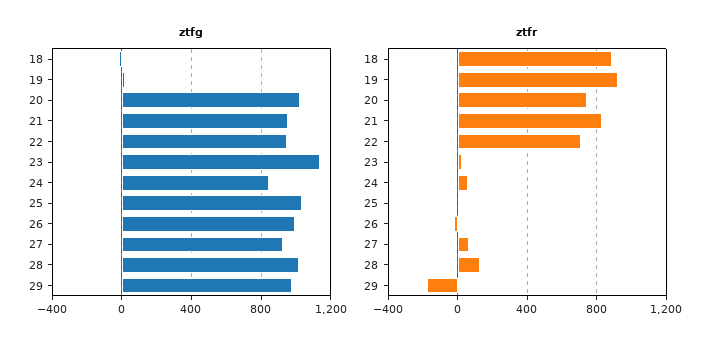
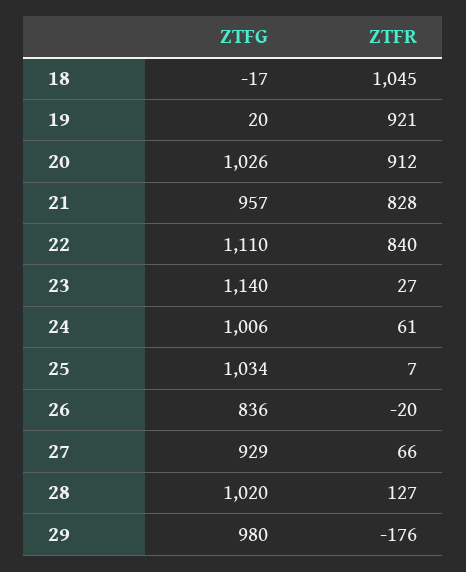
  {
    "ztfg": {
      "18": -17,
      "19": 20,
      "20": 1026,
      "21": 957,
-     "22": 950,
+     "22": 1110,
      "23": 1140,
-     "24": 850,
+     "24": 1006,
      "25": 1034,
-     "26": 1000,
+     "26": 836,
      "27": 929,
      "28": 1020,
      "29": 980
    },
    "ztfr": {
-     "18": 900,
+     "18": 1045,
      "19": 921,
-     "20": 750,
+     "20": 912,
      "21": 828,
-     "22": 700,
+     "22": 840,
      "23": 27,
      "24": 61,
      "25": 7,
      "26": -20,
      "27": 66,
      "28": 127,
      "29": -176
    }
  }

